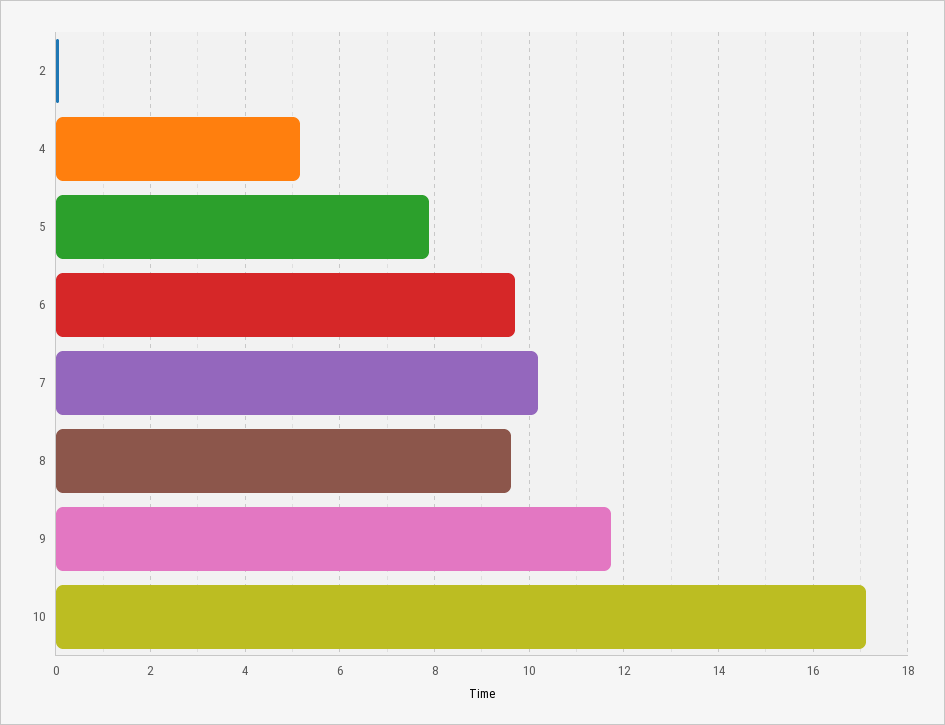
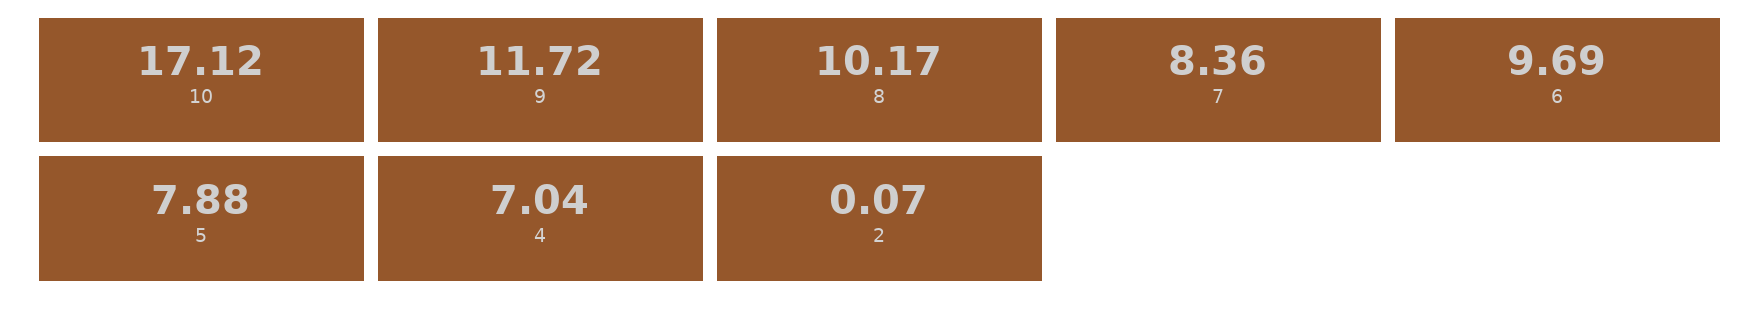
  {
    "2": 0.07,
-   "4": 5.2,
+   "4": 7.04,
    "5": 7.88,
    "6": 9.69,
-   "7": 10.2,
+   "7": 8.36,
-   "8": 9.6,
+   "8": 10.17,
    "9": 11.72,
    "10": 17.12
  }

